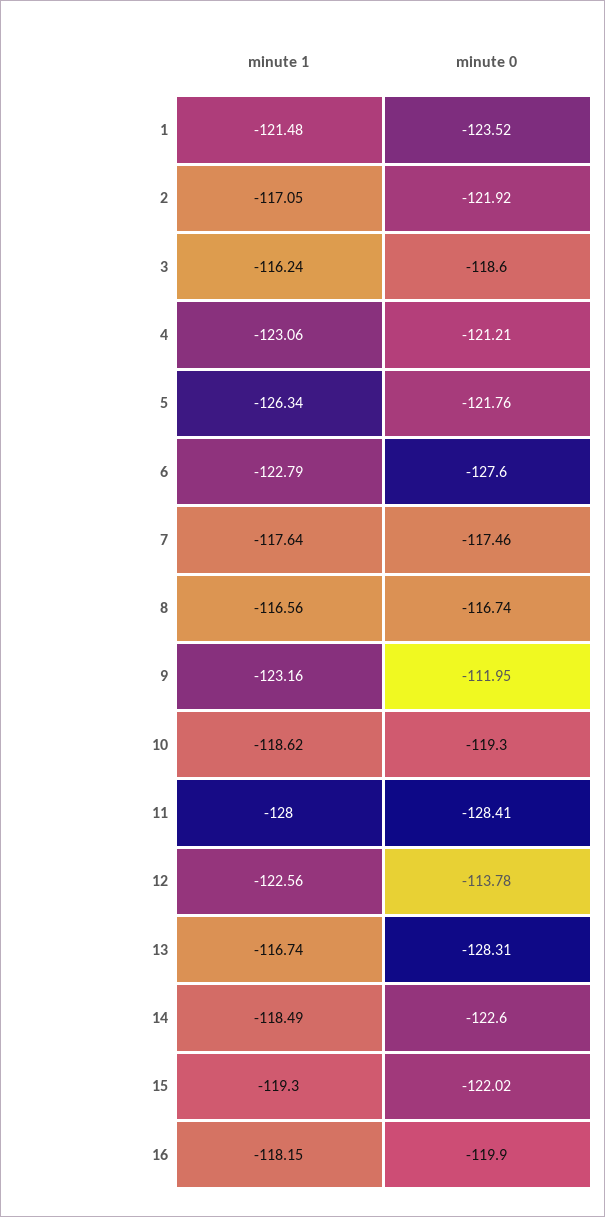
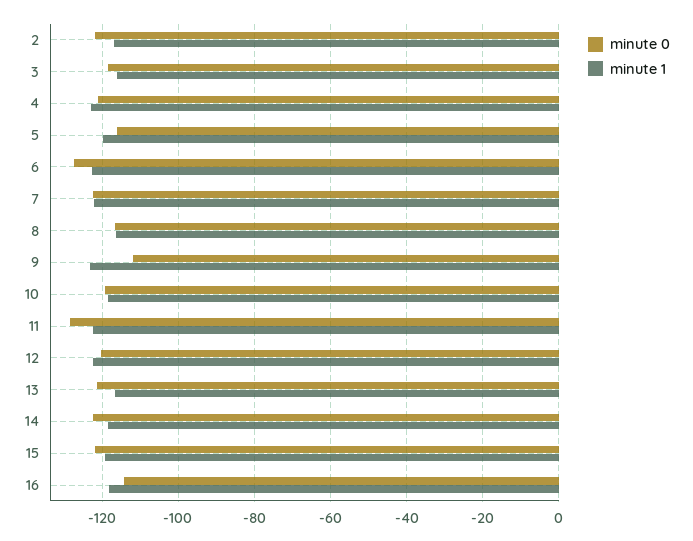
  {
    "minute 1": {
-     "1": -121.48,
      "2": -117.05,
      "3": -116.24,
      "4": -123.06,
-     "5": -126.34,
+     "5": -120,
      "6": -122.79,
-     "7": -117.64,
+     "7": -122,
      "8": -116.56,
      "9": -123.16,
      "10": -118.62,
-     "11": -128,
+     "11": -122,
      "12": -122.56,
      "13": -116.74,
      "14": -118.49,
      "15": -119.3,
      "16": -118.15
    },
    "minute 0": {
-     "1": -123.52,
      "2": -121.92,
      "3": -118.6,
      "4": -121.21,
-     "5": -121.76,
+     "5": -116,
      "6": -127.6,
-     "7": -117.46,
+     "7": -122,
      "8": -116.74,
      "9": -111.95,
      "10": -119.3,
      "11": -128.41,
-     "12": -113.78,
+     "12": -120,
-     "13": -128.31,
+     "13": -122,
      "14": -122.6,
      "15": -122.02,
-     "16": -119.9
+     "16": -114
    }
  }

